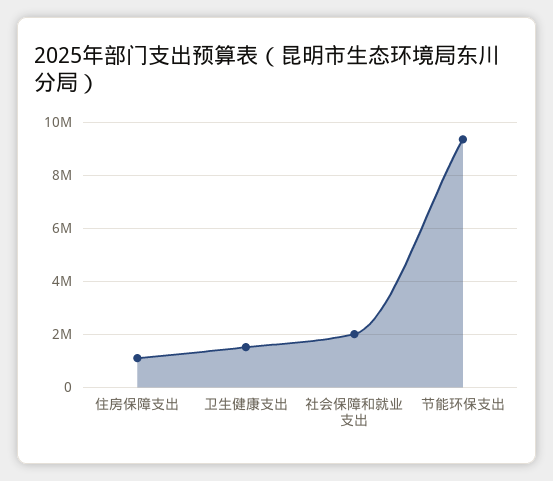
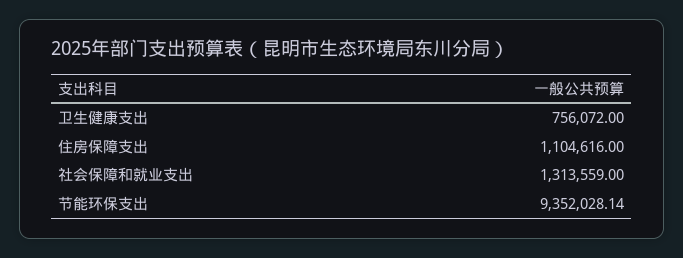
  {
    "住房保障支出": 1104616,
-   "卫生健康支出": 1500000,
+   "卫生健康支出": 756072,
-   "社会保障和就业支出": 2000000,
+   "社会保障和就业支出": 1313559,
    "节能环保支出": 9352028.14
  }

